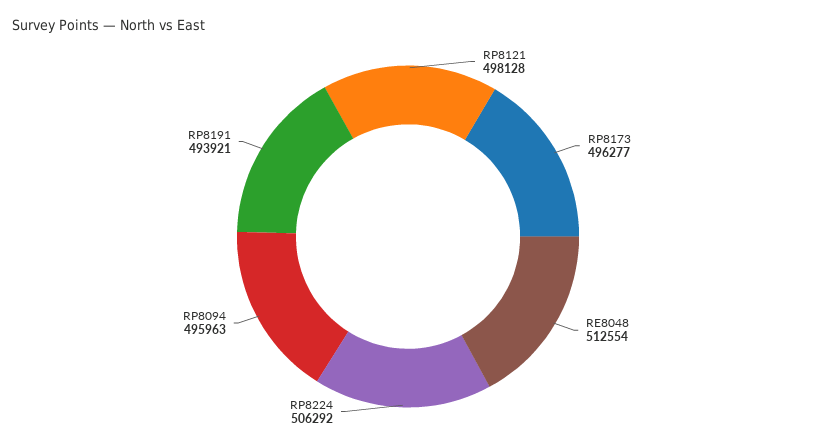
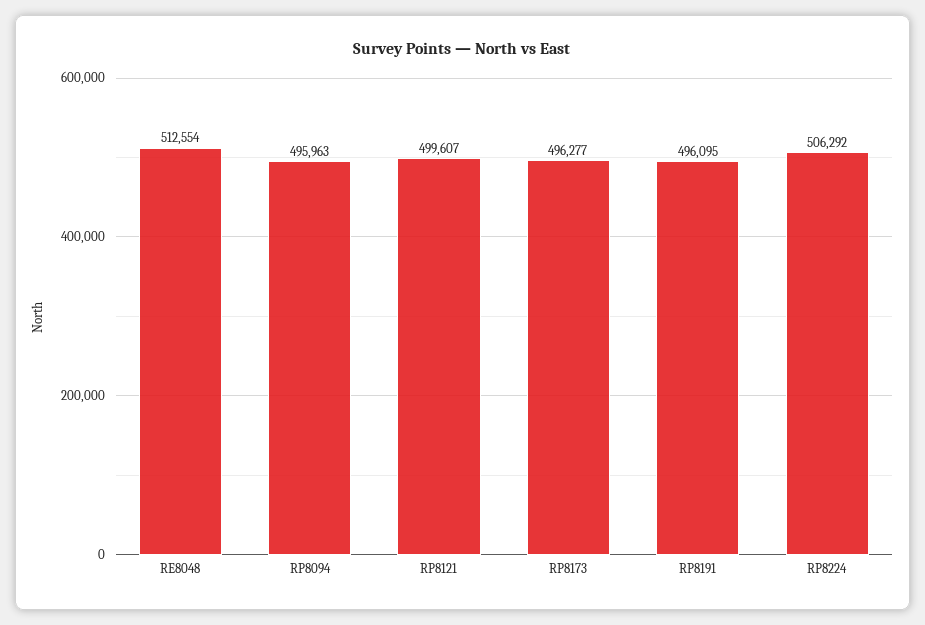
  {
-   "RP8121": 498128,
+   "RP8121": 499607,
    "RP8173": 496277,
    "RE8048": 512554,
    "RP8224": 506292,
    "RP8094": 495963,
-   "RP8191": 493921
+   "RP8191": 496095
  }

